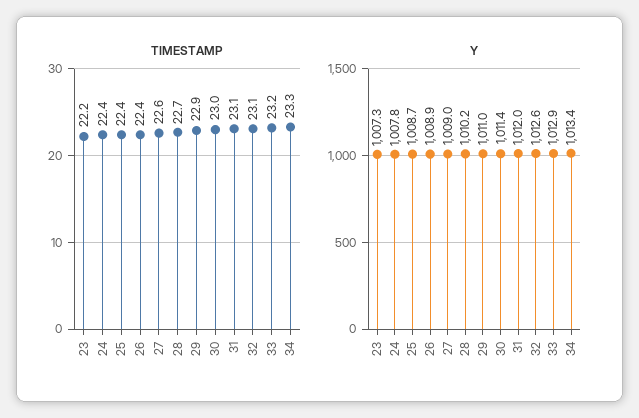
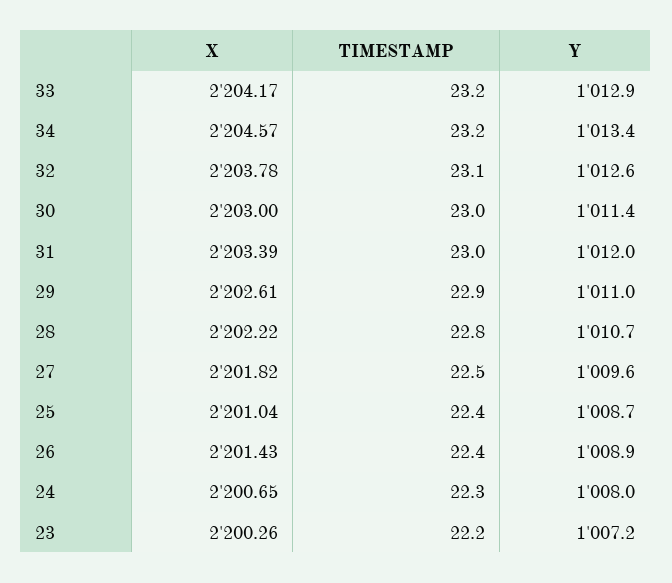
  {
    "TIMESTAMP": {
      "23": 22.2,
-     "24": 22.4,
+     "24": 22.3,
      "25": 22.4,
      "26": 22.4,
-     "27": 22.6,
+     "27": 22.5,
-     "28": 22.7,
+     "28": 22.8,
      "29": 22.9,
      "30": 23,
-     "31": 23.1,
+     "31": 23,
      "32": 23.1,
      "33": 23.2,
-     "34": 23.3
+     "34": 23.2
    },
    "Y": {
-     "23": 1007.3,
+     "23": 1007.2,
-     "24": 1007.8,
+     "24": 1008,
      "25": 1008.7,
      "26": 1008.9,
-     "27": 1009,
+     "27": 1009.6,
-     "28": 1010.2,
+     "28": 1010.7,
      "29": 1011,
      "30": 1011.4,
      "31": 1012,
      "32": 1012.6,
      "33": 1012.9,
      "34": 1013.4
-   }
+   },
+   "X": {
+     "33": 2204.17,
+     "34": 2204.57,
+     "32": 2203.78,
+     "30": 2203,
+     "31": 2203.39,
+     "29": 2202.61,
+     "28": 2202.22,
+     "27": 2201.82,
+     "25": 2201.04,
+     "26": 2201.43,
+     "24": 2200.65,
+     "23": 2200.26
+   }
  }

